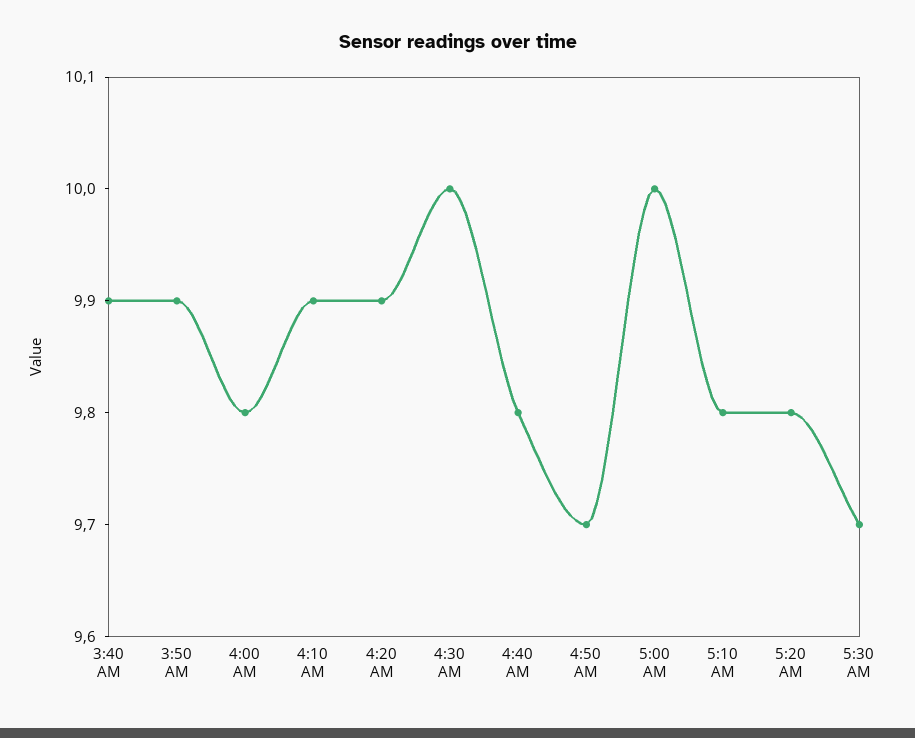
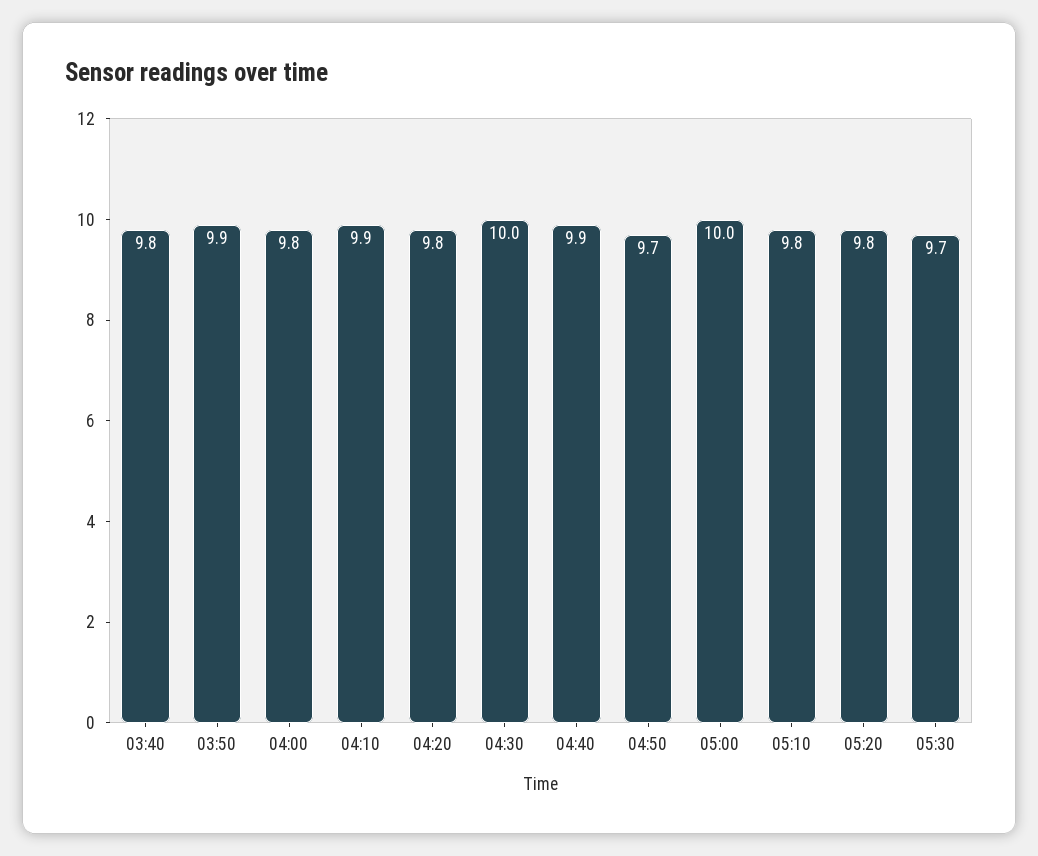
  {
-   "3:40 AM": 9.9,
+   "3:40 AM": 9.8,
    "3:50 AM": 9.9,
    "4:00 AM": 9.8,
    "4:10 AM": 9.9,
-   "4:20 AM": 9.9,
+   "4:20 AM": 9.8,
    "4:30 AM": 10,
-   "4:40 AM": 9.8,
+   "4:40 AM": 9.9,
    "4:50 AM": 9.7,
    "5:00 AM": 10,
    "5:10 AM": 9.8,
    "5:20 AM": 9.8,
    "5:30 AM": 9.7
  }

